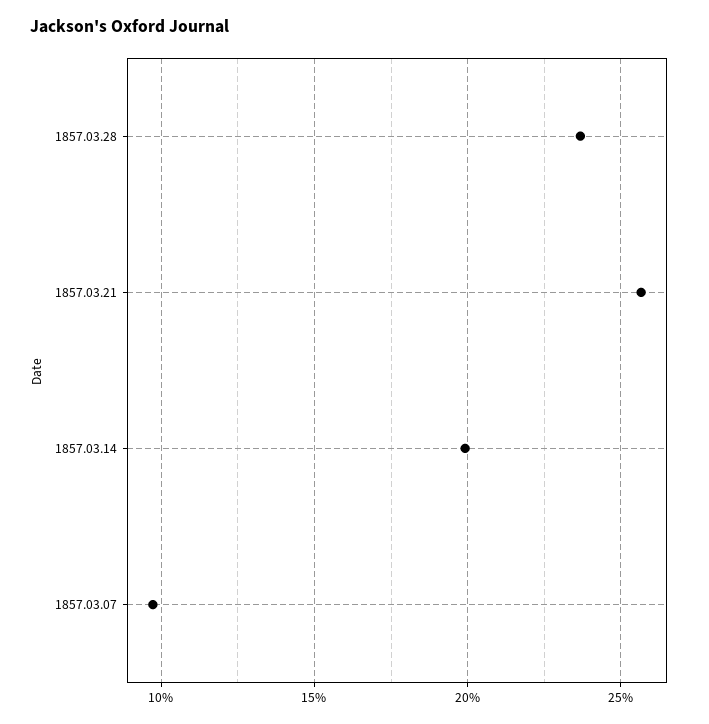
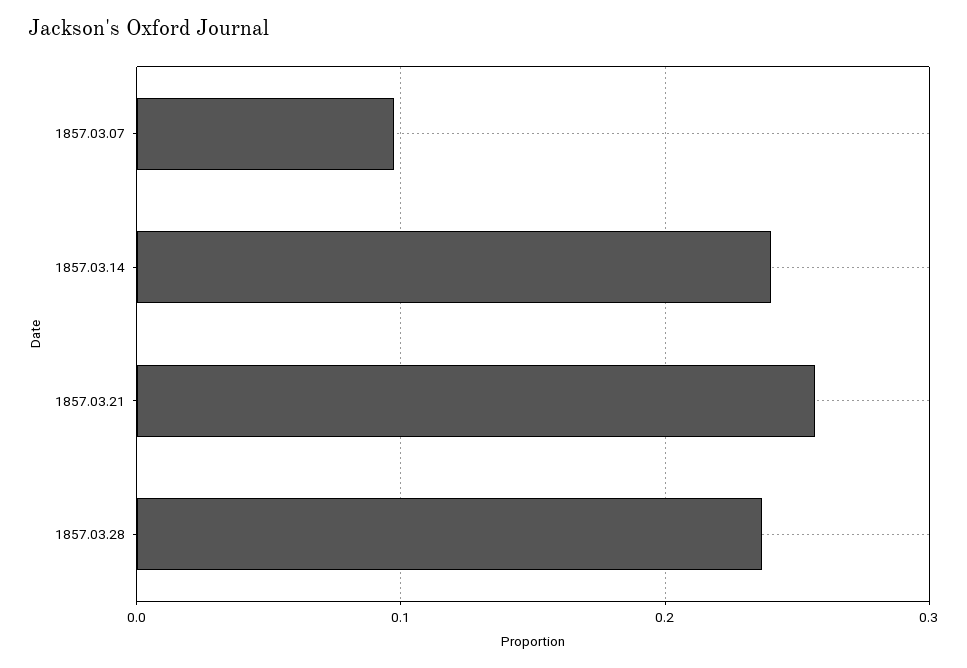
  {
    "1857.03.28": 0.235,
    "1857.03.21": 0.255,
-   "1857.03.14": 0.2,
+   "1857.03.14": 0.24,
    "1857.03.07": 0.095
  }

